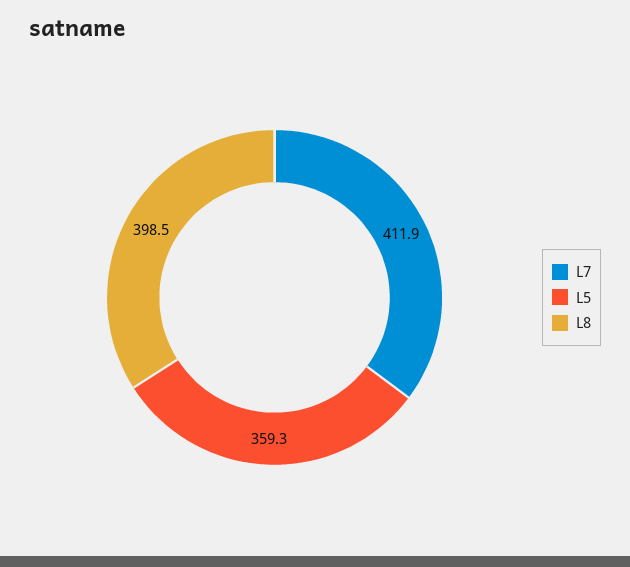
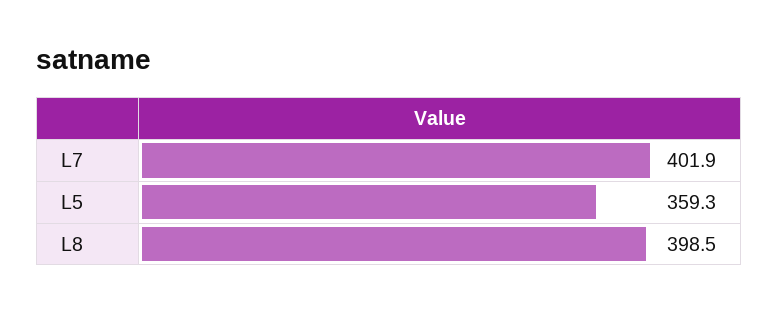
  {
-   "L7": 411.9,
+   "L7": 401.9,
    "L5": 359.3,
    "L8": 398.5
  }

